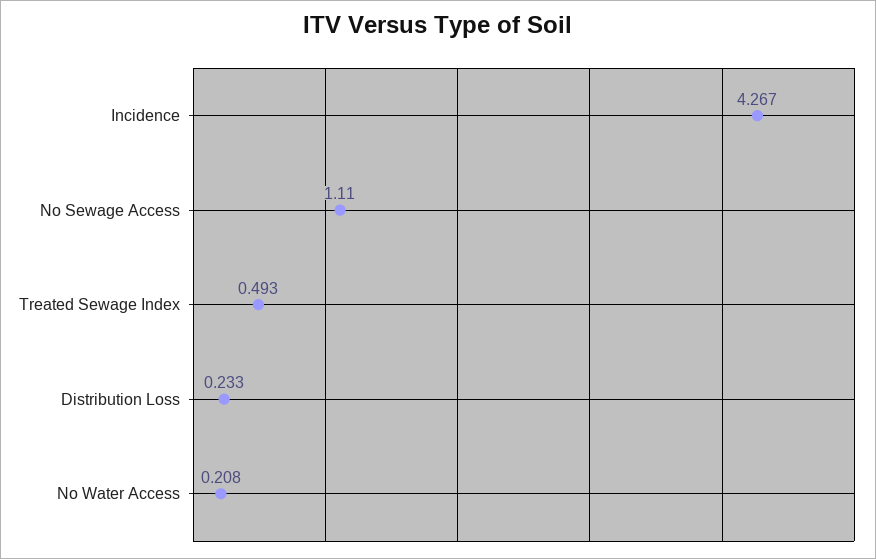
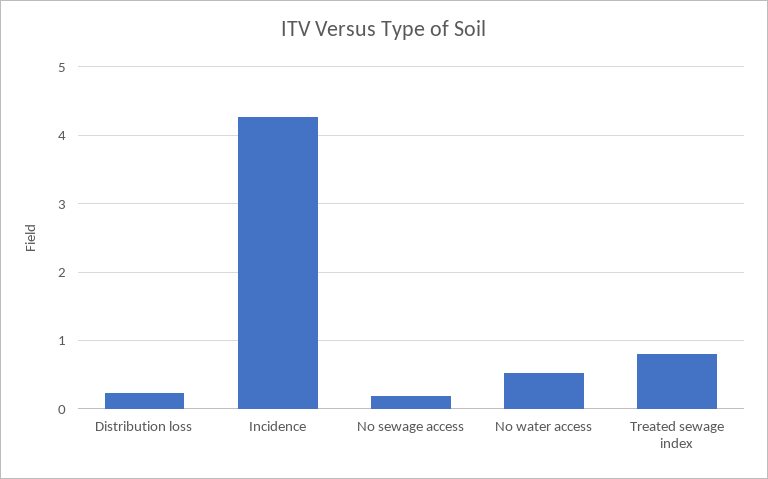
  {
    "Incidence": 4.267,
-   "No Sewage Access": 1.11,
+   "No Sewage Access": 0.2,
-   "Treated Sewage Index": 0.493,
+   "Treated Sewage Index": 0.8,
    "Distribution Loss": 0.233,
-   "No Water Access": 0.208
+   "No Water Access": 0.5
  }

